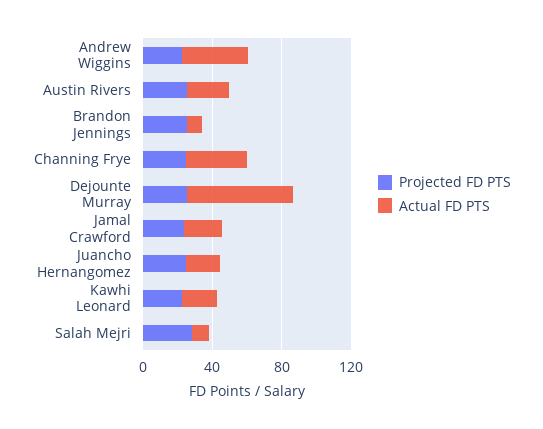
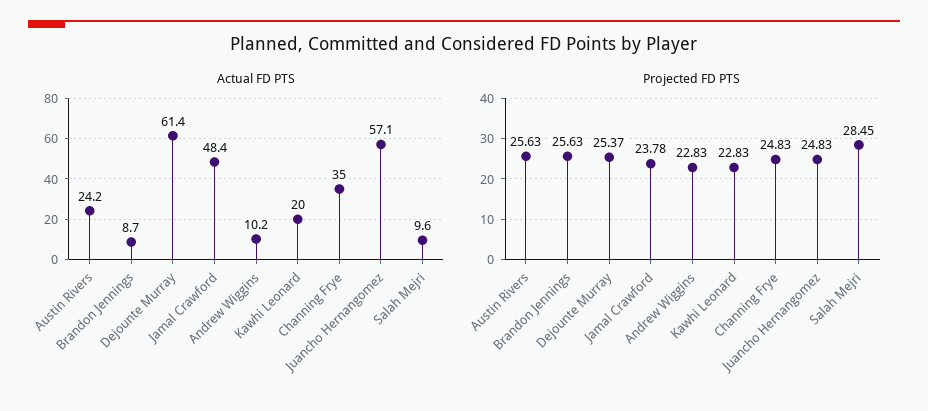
  {
    "Projected FD PTS": {
      "Andrew Wiggins": 22.83,
      "Austin Rivers": 25.63,
      "Brandon Jennings": 25.63,
      "Channing Frye": 24.83,
      "Dejounte Murray": 25.37,
      "Jamal Crawford": 23.78,
      "Juancho Hernangomez": 24.83,
      "Kawhi Leonard": 22.83,
      "Salah Mejri": 28.45
    },
    "Actual FD PTS": {
-     "Andrew Wiggins": 40,
+     "Andrew Wiggins": 10.2,
      "Austin Rivers": 24.2,
      "Brandon Jennings": 8.7,
      "Channing Frye": 35,
      "Dejounte Murray": 61.4,
-     "Jamal Crawford": 20,
+     "Jamal Crawford": 48.4,
-     "Juancho Hernangomez": 20,
+     "Juancho Hernangomez": 57.1,
      "Kawhi Leonard": 20,
      "Salah Mejri": 9.6
    }
  }

